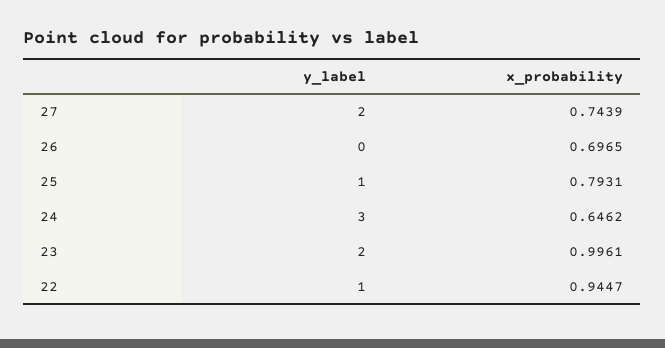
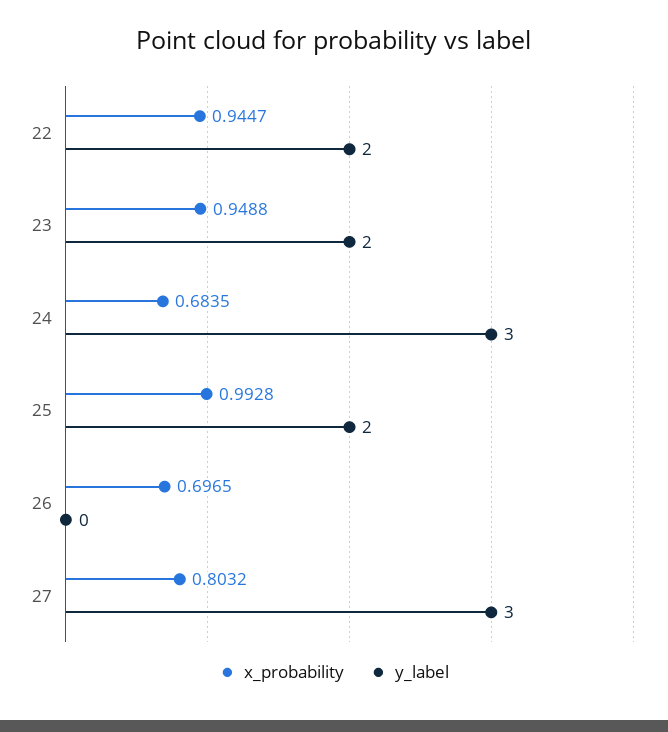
  {
    "y_label": {
-     "27": 2,
+     "27": 3,
      "26": 0,
-     "25": 1,
+     "25": 2,
      "24": 3,
      "23": 2,
-     "22": 1
+     "22": 2
    },
    "x_probability": {
-     "27": 0.7439,
+     "27": 0.8032,
      "26": 0.6965,
-     "25": 0.7931,
+     "25": 0.9928,
-     "24": 0.6462,
+     "24": 0.6835,
-     "23": 0.9961,
+     "23": 0.9488,
      "22": 0.9447
    }
  }

